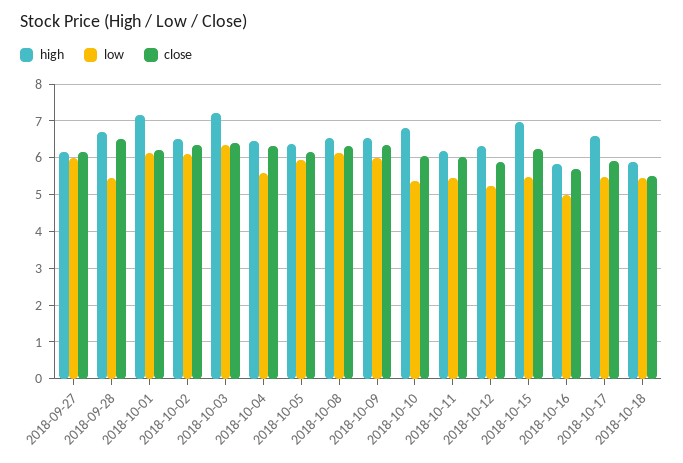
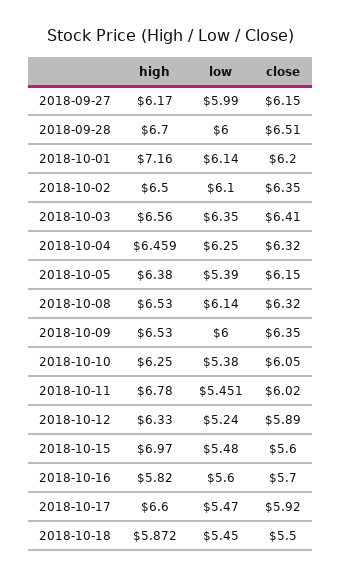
  {
    "high": {
      "2018-09-27": 6.17,
      "2018-09-28": 6.7,
      "2018-10-01": 7.16,
      "2018-10-02": 6.5,
-     "2018-10-03": 7.2,
+     "2018-10-03": 6.56,
      "2018-10-04": 6.459,
      "2018-10-05": 6.38,
      "2018-10-08": 6.53,
      "2018-10-09": 6.53,
-     "2018-10-10": 6.8,
+     "2018-10-10": 6.25,
-     "2018-10-11": 6.2,
+     "2018-10-11": 6.78,
      "2018-10-12": 6.33,
      "2018-10-15": 6.97,
      "2018-10-16": 5.82,
      "2018-10-17": 6.6,
      "2018-10-18": 5.872
    },
    "low": {
      "2018-09-27": 5.99,
-     "2018-09-28": 5.4,
+     "2018-09-28": 6,
      "2018-10-01": 6.14,
      "2018-10-02": 6.1,
      "2018-10-03": 6.35,
-     "2018-10-04": 5.6,
+     "2018-10-04": 6.25,
-     "2018-10-05": 6,
+     "2018-10-05": 5.39,
      "2018-10-08": 6.14,
      "2018-10-09": 6,
      "2018-10-10": 5.38,
      "2018-10-11": 5.451,
      "2018-10-12": 5.24,
      "2018-10-15": 5.48,
-     "2018-10-16": 5,
+     "2018-10-16": 5.6,
      "2018-10-17": 5.47,
      "2018-10-18": 5.45
    },
    "close": {
      "2018-09-27": 6.15,
      "2018-09-28": 6.51,
      "2018-10-01": 6.2,
      "2018-10-02": 6.35,
      "2018-10-03": 6.41,
      "2018-10-04": 6.32,
      "2018-10-05": 6.15,
      "2018-10-08": 6.32,
      "2018-10-09": 6.35,
      "2018-10-10": 6.05,
      "2018-10-11": 6.02,
      "2018-10-12": 5.89,
-     "2018-10-15": 6.2,
+     "2018-10-15": 5.6,
      "2018-10-16": 5.7,
      "2018-10-17": 5.92,
      "2018-10-18": 5.5
    }
  }

